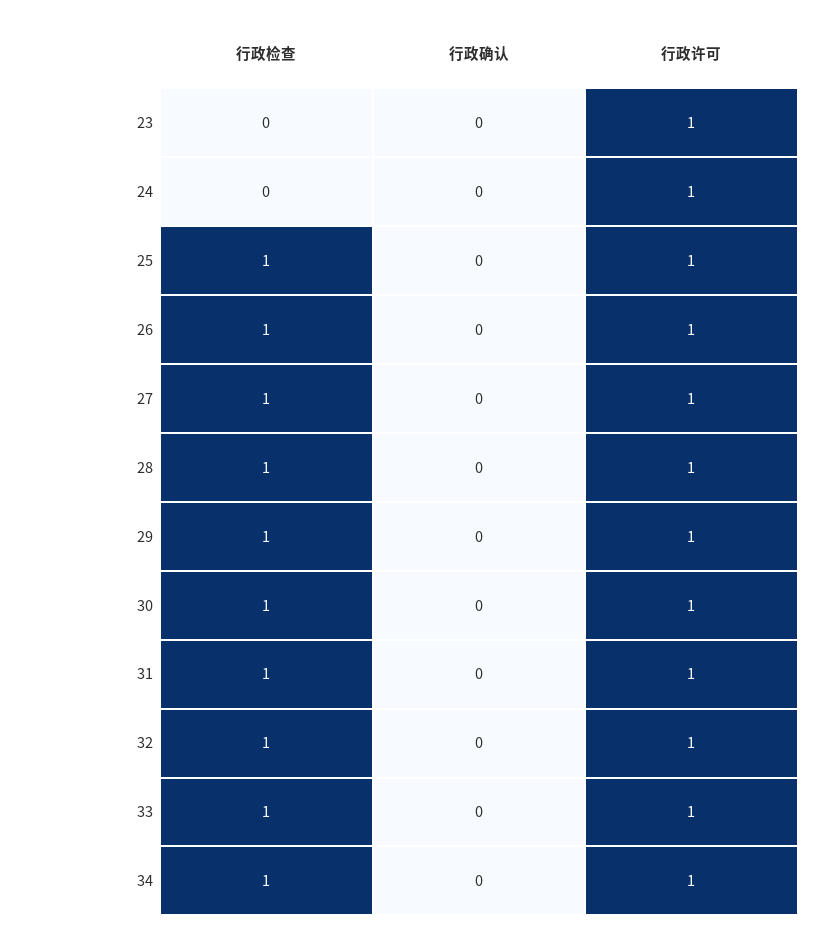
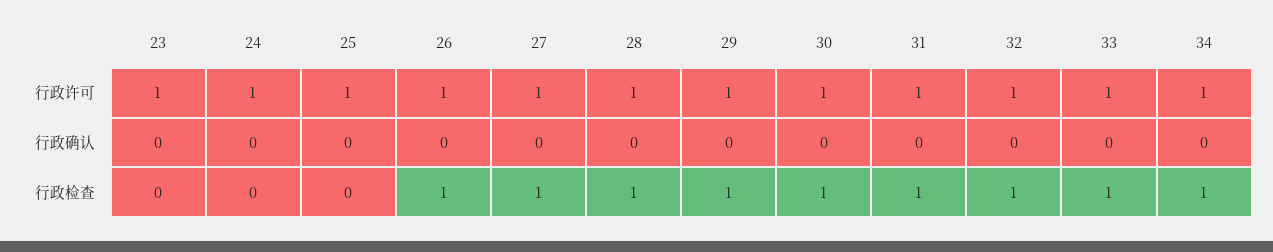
  {
    "行政检查": {
      "23": 0,
      "24": 0,
-     "25": 1,
+     "25": 0,
      "26": 1,
      "27": 1,
      "28": 1,
      "29": 1,
      "30": 1,
      "31": 1,
      "32": 1,
      "33": 1,
      "34": 1
    },
    "行政确认": {
      "23": 0,
      "24": 0,
      "25": 0,
      "26": 0,
      "27": 0,
      "28": 0,
      "29": 0,
      "30": 0,
      "31": 0,
      "32": 0,
      "33": 0,
      "34": 0
    },
    "行政许可": {
      "23": 1,
      "24": 1,
      "25": 1,
      "26": 1,
      "27": 1,
      "28": 1,
      "29": 1,
      "30": 1,
      "31": 1,
      "32": 1,
      "33": 1,
      "34": 1
    }
  }

